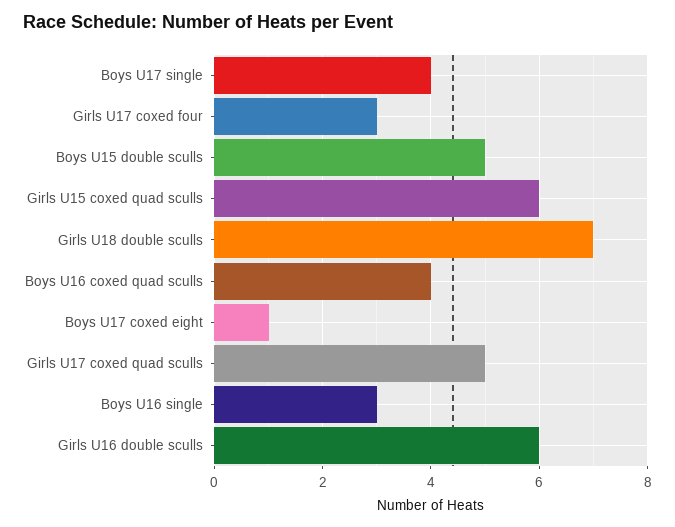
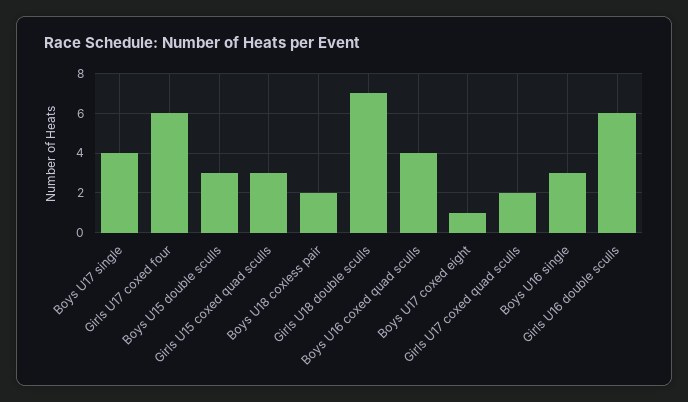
  {
    "Boys U17 single": 4,
-   "Girls U17 coxed four": 3,
+   "Girls U17 coxed four": 6,
-   "Boys U15 double sculls": 5,
+   "Boys U15 double sculls": 3,
-   "Girls U15 coxed quad sculls": 6,
+   "Girls U15 coxed quad sculls": 3,
    "Girls U18 double sculls": 7,
    "Boys U16 coxed quad sculls": 4,
    "Boys U17 coxed eight": 1,
-   "Girls U17 coxed quad sculls": 5,
+   "Girls U17 coxed quad sculls": 2,
    "Boys U16 single": 3,
-   "Girls U16 double sculls": 6
+   "Girls U16 double sculls": 6,
+   "Boys U18 coxless pair": 2
  }

